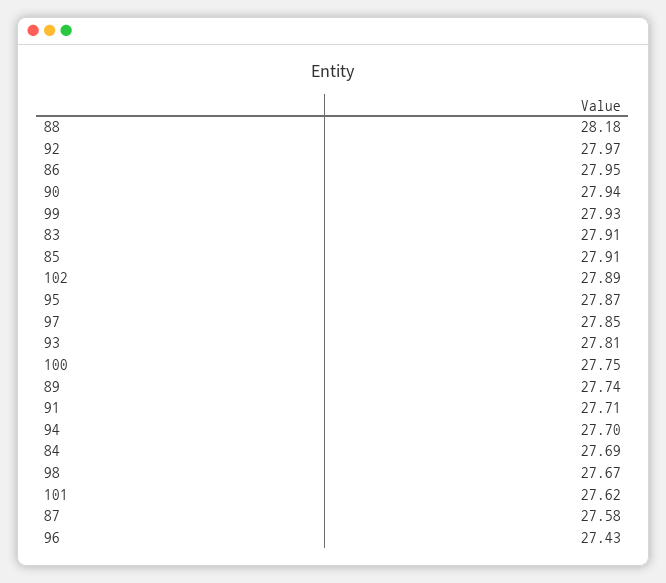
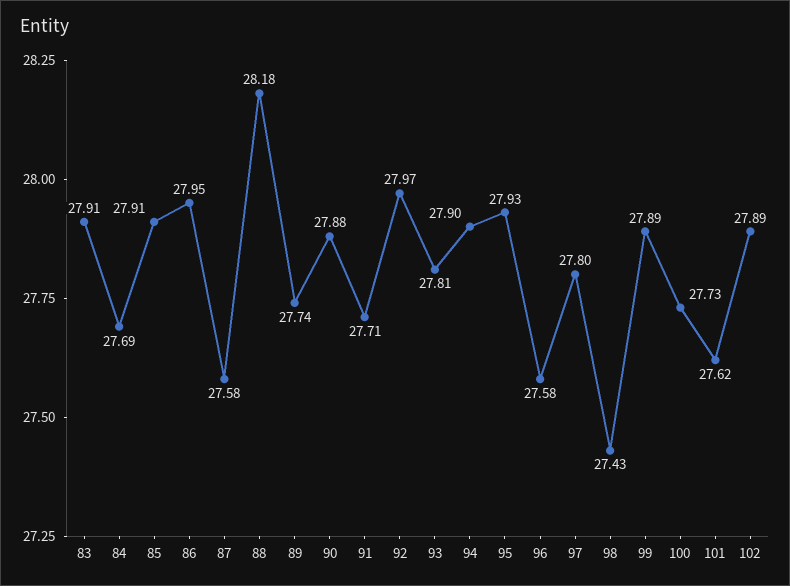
  {
    "88": 28.18,
    "92": 27.97,
    "86": 27.95,
-   "90": 27.94,
+   "90": 27.88,
-   "99": 27.93,
+   "99": 27.89,
    "83": 27.91,
    "85": 27.91,
    "102": 27.89,
-   "95": 27.87,
+   "95": 27.93,
-   "97": 27.85,
+   "97": 27.8,
    "93": 27.81,
-   "100": 27.75,
+   "100": 27.73,
    "89": 27.74,
    "91": 27.71,
-   "94": 27.7,
+   "94": 27.9,
    "84": 27.69,
-   "98": 27.67,
+   "98": 27.43,
    "101": 27.62,
    "87": 27.58,
-   "96": 27.43
+   "96": 27.58
  }

